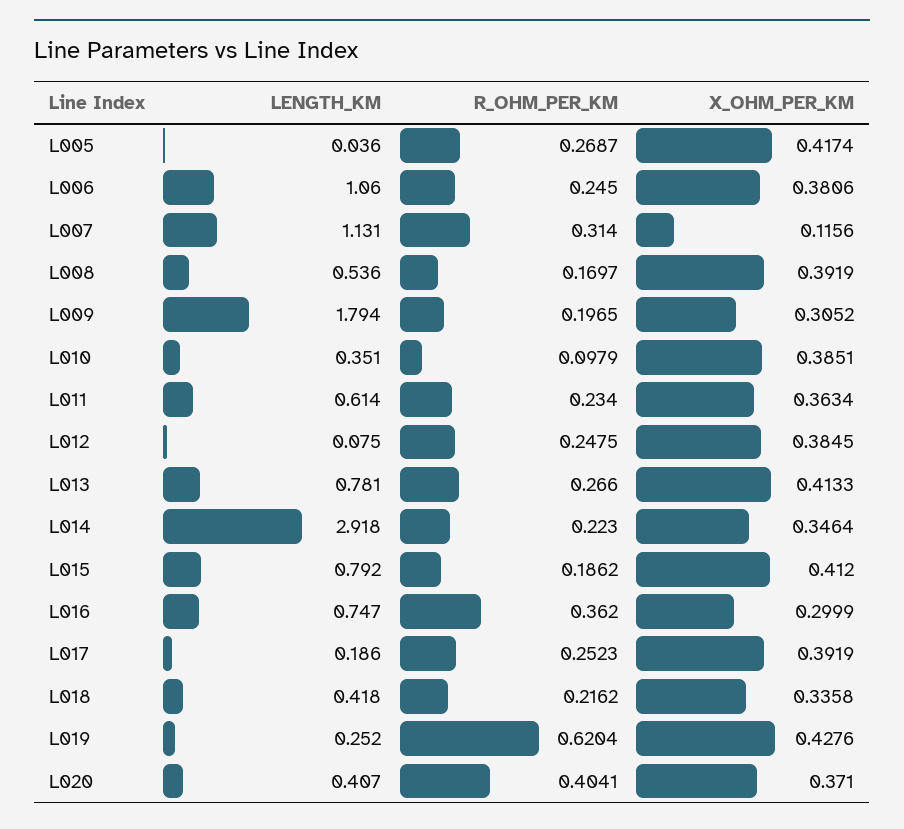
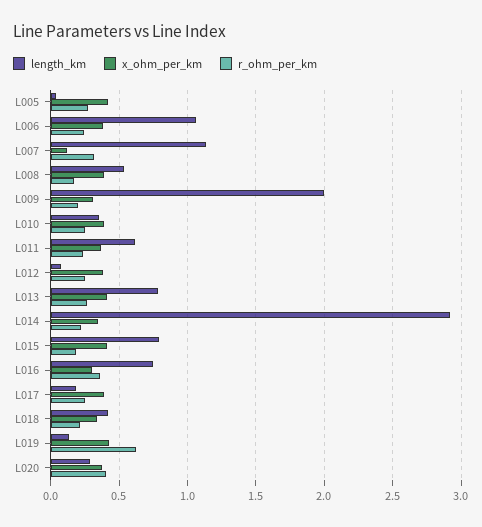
  {
    "LENGTH_KM": {
      "L005": 0.036,
      "L006": 1.06,
      "L007": 1.131,
      "L008": 0.536,
-     "L009": 1.794,
+     "L009": 2,
      "L010": 0.351,
      "L011": 0.614,
      "L012": 0.075,
      "L013": 0.781,
      "L014": 2.918,
      "L015": 0.792,
      "L016": 0.747,
      "L017": 0.186,
      "L018": 0.418,
-     "L019": 0.252,
+     "L019": 0.15,
-     "L020": 0.407
+     "L020": 0.3
    },
    "R_OHM_PER_KM": {
      "L005": 0.2687,
      "L006": 0.245,
      "L007": 0.314,
      "L008": 0.1697,
      "L009": 0.1965,
-     "L010": 0.0979,
+     "L010": 0.25,
      "L011": 0.234,
      "L012": 0.2475,
      "L013": 0.266,
      "L014": 0.223,
      "L015": 0.1862,
      "L016": 0.362,
      "L017": 0.2523,
      "L018": 0.2162,
      "L019": 0.6204,
      "L020": 0.4041
    },
    "X_OHM_PER_KM": {
      "L005": 0.4174,
      "L006": 0.3806,
      "L007": 0.1156,
      "L008": 0.3919,
      "L009": 0.3052,
      "L010": 0.3851,
      "L011": 0.3634,
      "L012": 0.3845,
      "L013": 0.4133,
      "L014": 0.3464,
      "L015": 0.412,
      "L016": 0.2999,
      "L017": 0.3919,
      "L018": 0.3358,
      "L019": 0.4276,
      "L020": 0.371
    }
  }

